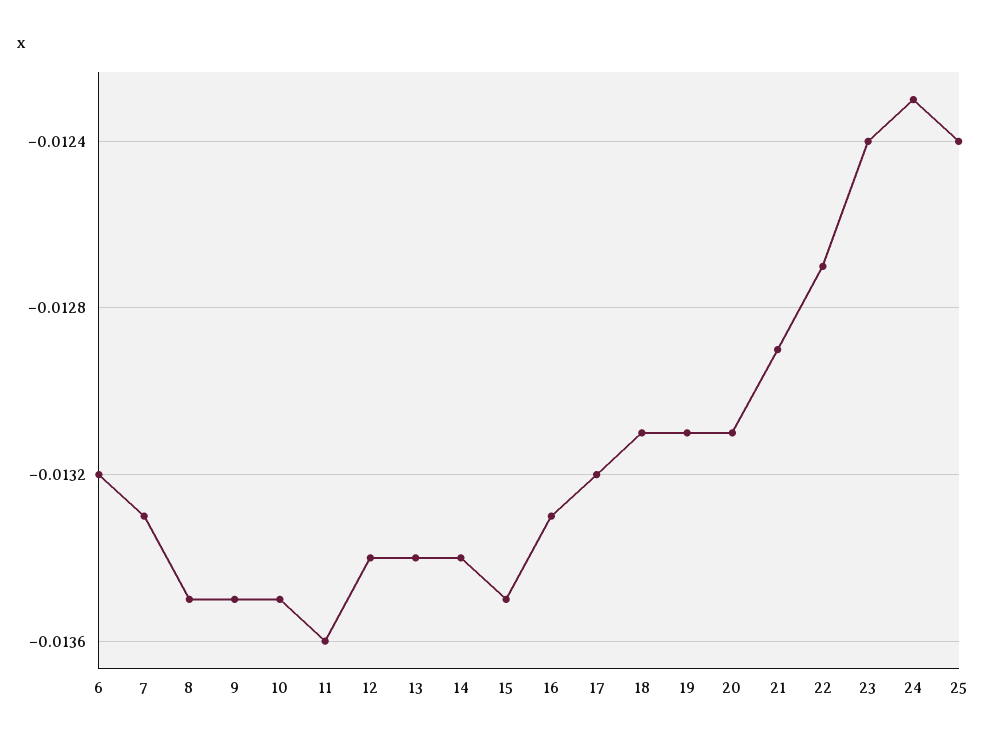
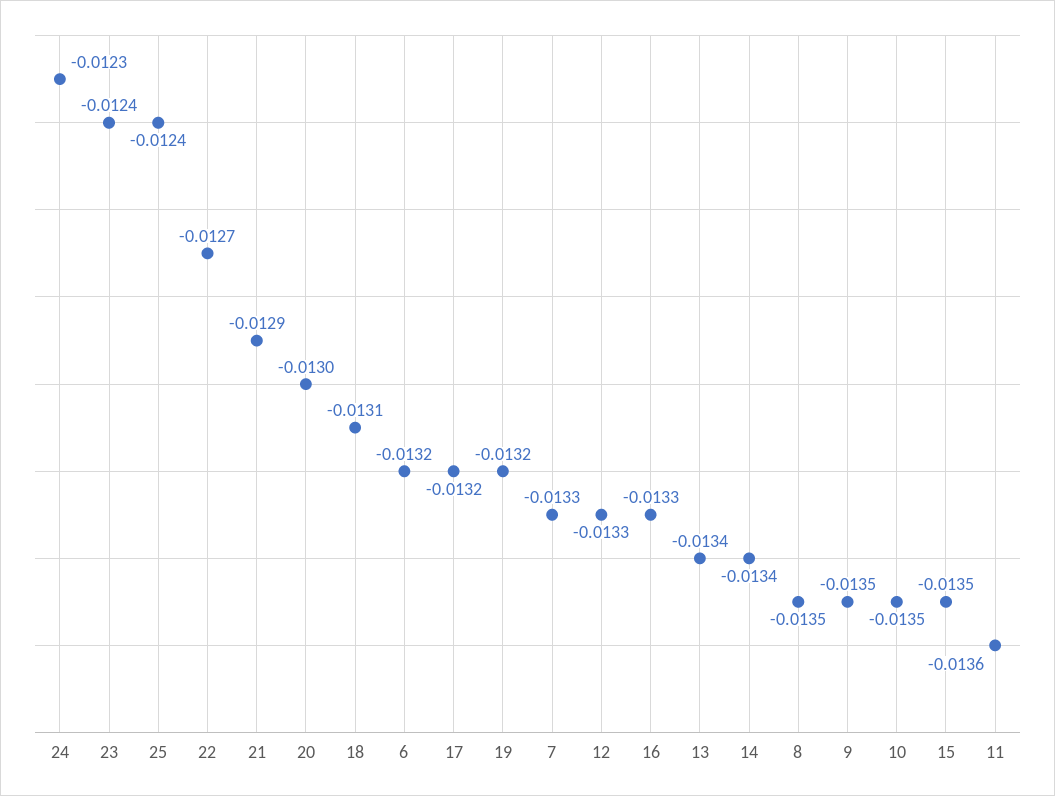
  {
    "6": -0.0132,
    "7": -0.0133,
    "8": -0.0135,
    "9": -0.0135,
    "10": -0.0135,
    "11": -0.0136,
-   "12": -0.0134,
+   "12": -0.0133,
    "13": -0.0134,
    "14": -0.0134,
    "15": -0.0135,
    "16": -0.0133,
    "17": -0.0132,
    "18": -0.0131,
-   "19": -0.0131,
+   "19": -0.0132,
-   "20": -0.0131,
+   "20": -0.013,
    "21": -0.0129,
    "22": -0.0127,
    "23": -0.0124,
    "24": -0.0123,
    "25": -0.0124
  }

